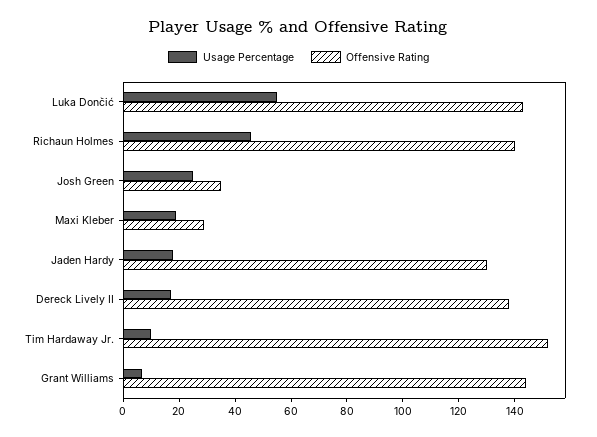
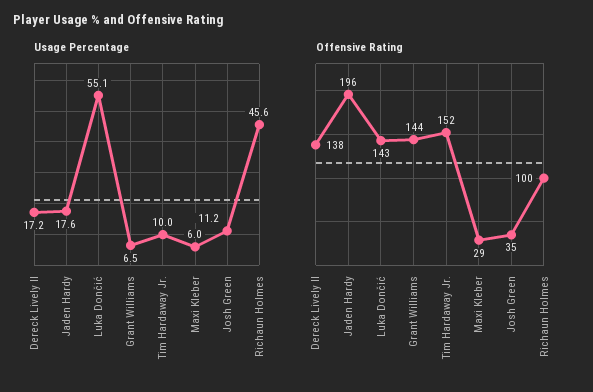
  {
    "Usage Percentage": {
      "Luka Dončić": 55.1,
      "Richaun Holmes": 45.6,
-     "Josh Green": 25,
+     "Josh Green": 11.2,
-     "Maxi Kleber": 20,
+     "Maxi Kleber": 6,
      "Jaden Hardy": 17.6,
      "Dereck Lively II": 17.2,
      "Tim Hardaway Jr.": 10,
      "Grant Williams": 6.5
    },
    "Offensive Rating": {
      "Luka Dončić": 143,
-     "Richaun Holmes": 140,
+     "Richaun Holmes": 100,
      "Josh Green": 35,
      "Maxi Kleber": 29,
-     "Jaden Hardy": 130,
+     "Jaden Hardy": 196,
      "Dereck Lively II": 138,
      "Tim Hardaway Jr.": 152,
      "Grant Williams": 144
    }
  }

